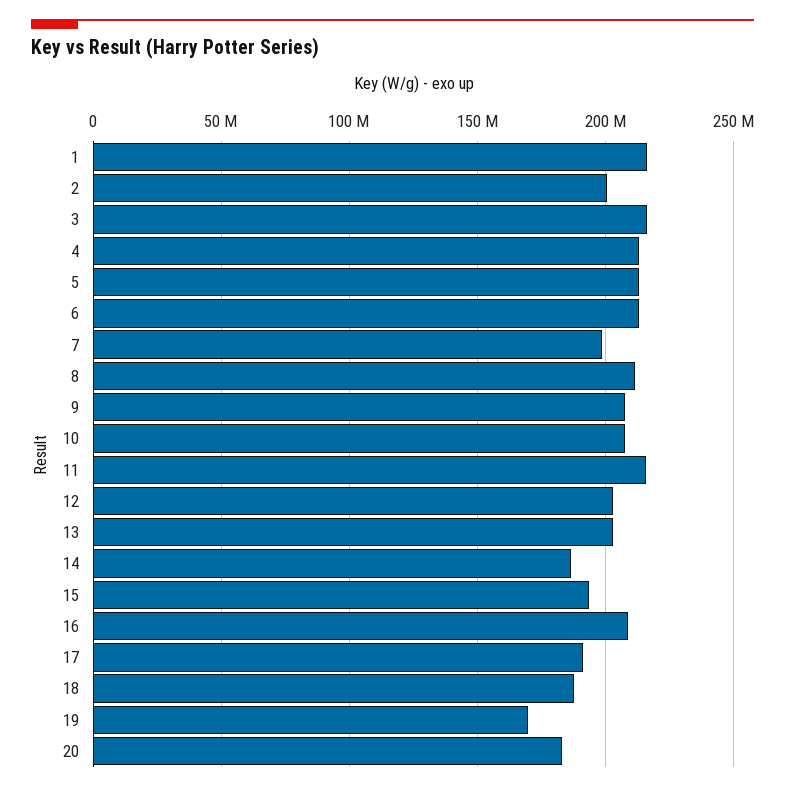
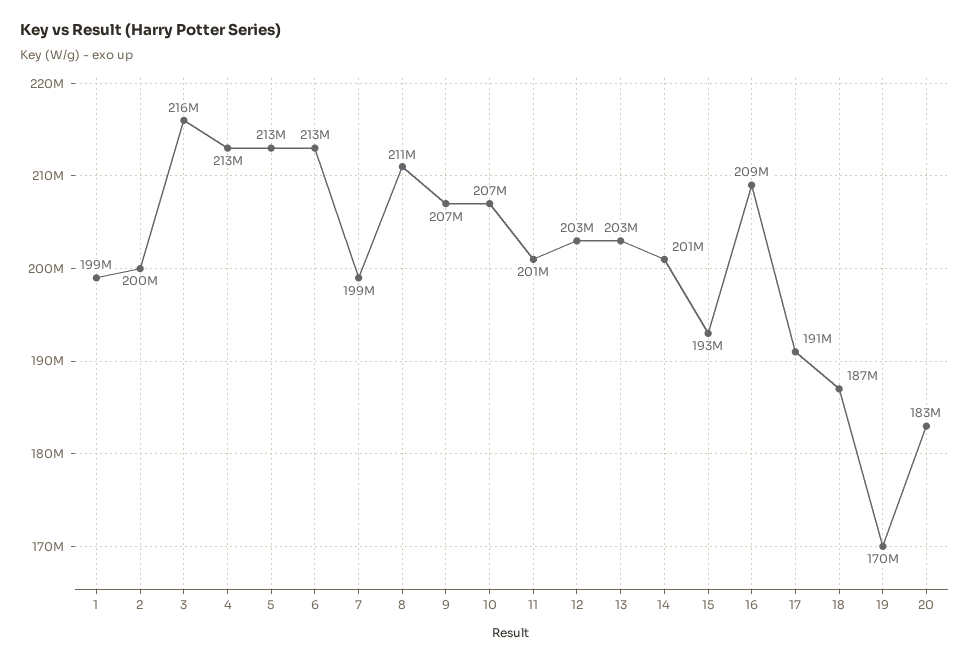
  {
-   "1": 215000000,
+   "1": 199000000,
    "2": 200000000,
    "3": 216000000,
    "4": 213000000,
    "5": 213000000,
    "6": 213000000,
    "7": 199000000,
    "8": 211000000,
    "9": 207000000,
    "10": 207000000,
-   "11": 215000000,
+   "11": 201000000,
    "12": 203000000,
    "13": 203000000,
-   "14": 185000000,
+   "14": 201000000,
    "15": 193000000,
    "16": 209000000,
    "17": 191000000,
    "18": 187000000,
    "19": 170000000,
    "20": 183000000
  }

